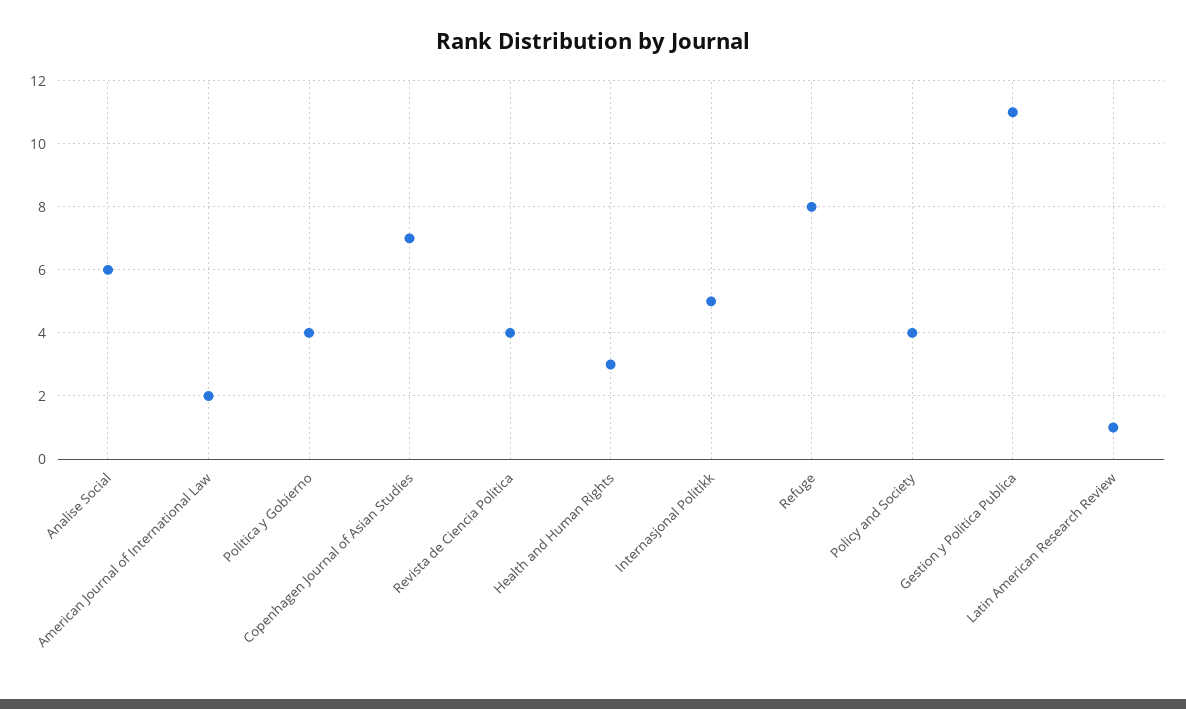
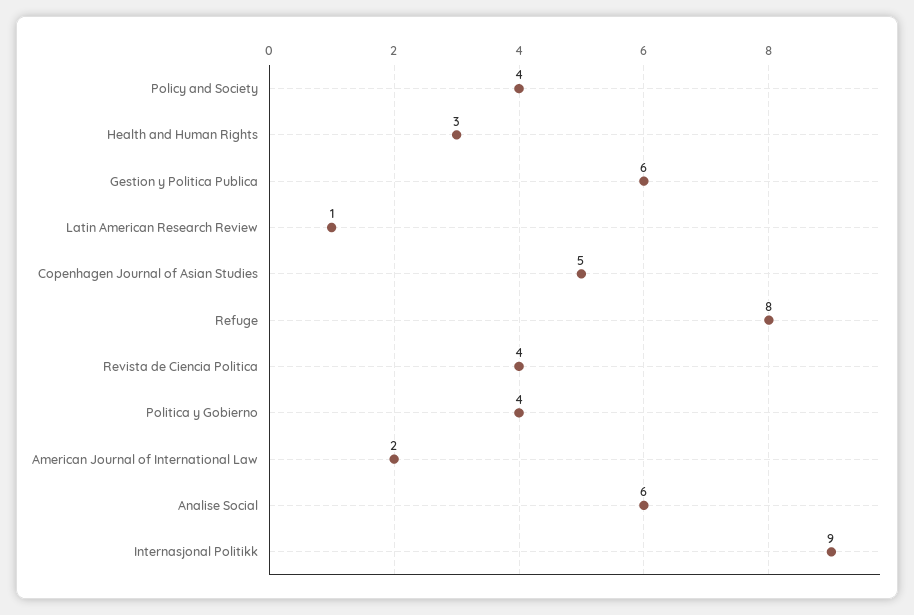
  {
    "Analise Social": 6,
    "American Journal of International Law": 2,
    "Politica y Gobierno": 4,
-   "Copenhagen Journal of Asian Studies": 7,
+   "Copenhagen Journal of Asian Studies": 5,
    "Revista de Ciencia Politica": 4,
    "Health and Human Rights": 3,
-   "Internasjonal Politikk": 5,
+   "Internasjonal Politikk": 9,
    "Refuge": 8,
    "Policy and Society": 4,
-   "Gestion y Politica Publica": 11,
+   "Gestion y Politica Publica": 6,
    "Latin American Research Review": 1
  }

